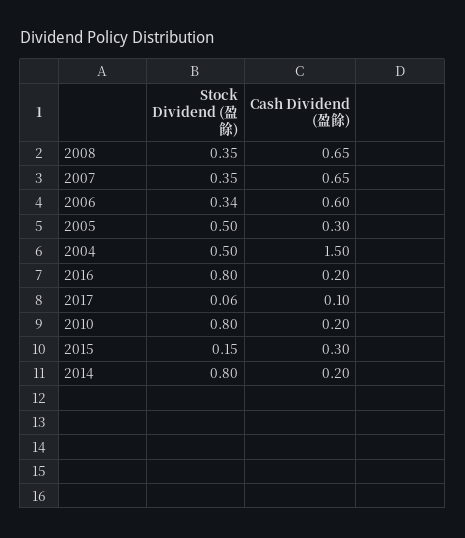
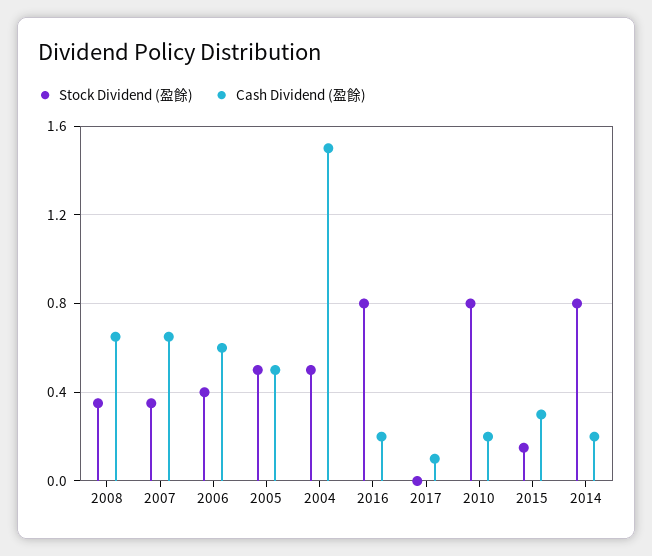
  {
    "Stock Dividend (盈餘)": {
      "2008": 0.35,
      "2007": 0.35,
-     "2006": 0.34,
+     "2006": 0.4,
      "2005": 0.5,
      "2004": 0.5,
      "2016": 0.8,
-     "2017": 0.06,
+     "2017": 0,
      "2010": 0.8,
      "2015": 0.15,
      "2014": 0.8
    },
    "Cash Dividend (盈餘)": {
      "2008": 0.65,
      "2007": 0.65,
      "2006": 0.6,
-     "2005": 0.3,
+     "2005": 0.5,
      "2004": 1.5,
      "2016": 0.2,
      "2017": 0.1,
      "2010": 0.2,
      "2015": 0.3,
      "2014": 0.2
    }
  }

